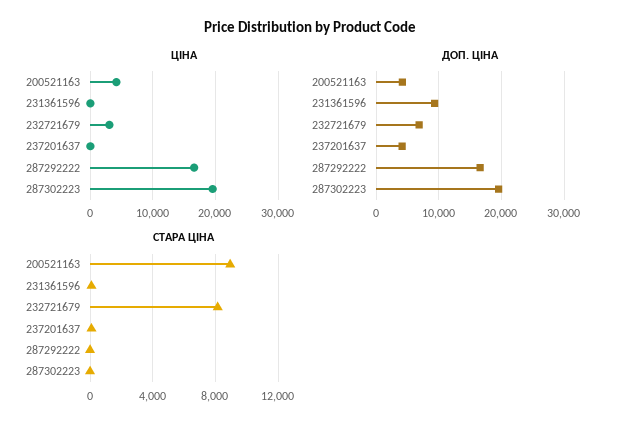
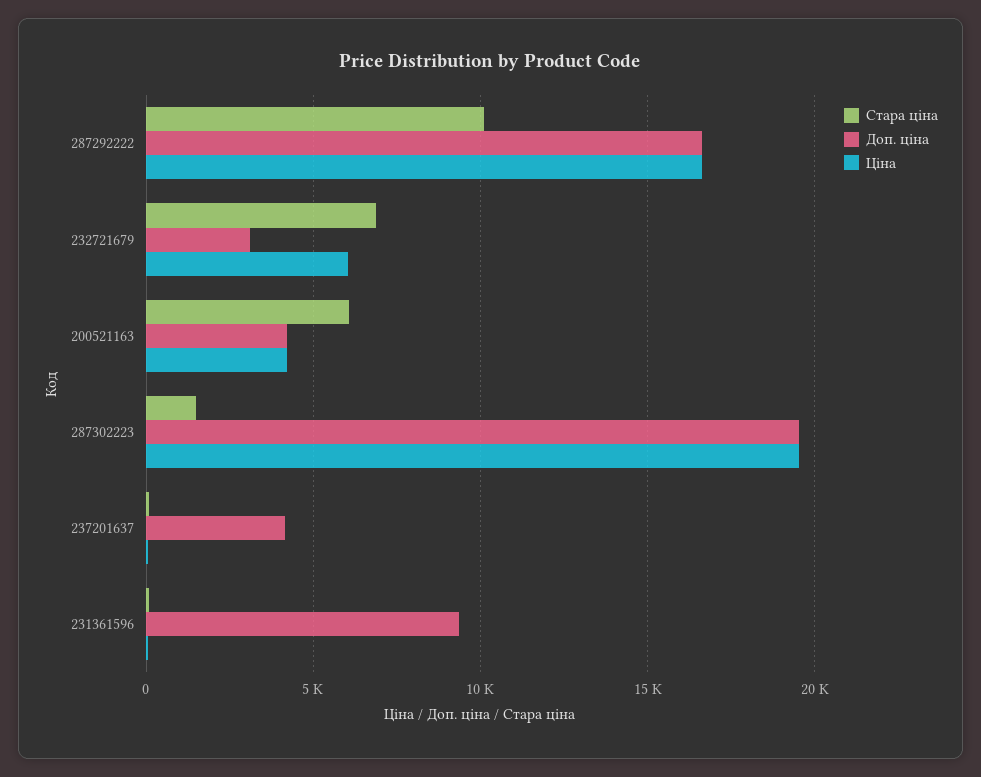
  {
    "ЦІНА": {
      "200521163": 4000,
      "231361596": 0,
-     "232721679": 3000,
+     "232721679": 6000,
      "237201637": 0,
      "287292222": 16500,
      "287302223": 19500
    },
    "ДОП. ЦІНА": {
      "200521163": 4000,
      "231361596": 9500,
-     "232721679": 7000,
+     "232721679": 3000,
      "237201637": 4000,
      "287292222": 16500,
      "287302223": 19500
    },
    "СТАРА ЦІНА": {
-     "200521163": 9000,
+     "200521163": 6000,
      "231361596": 0,
-     "232721679": 8000,
+     "232721679": 7000,
      "237201637": 0,
-     "287292222": 0,
+     "287292222": 10000,
-     "287302223": 0
+     "287302223": 1500
    }
  }

